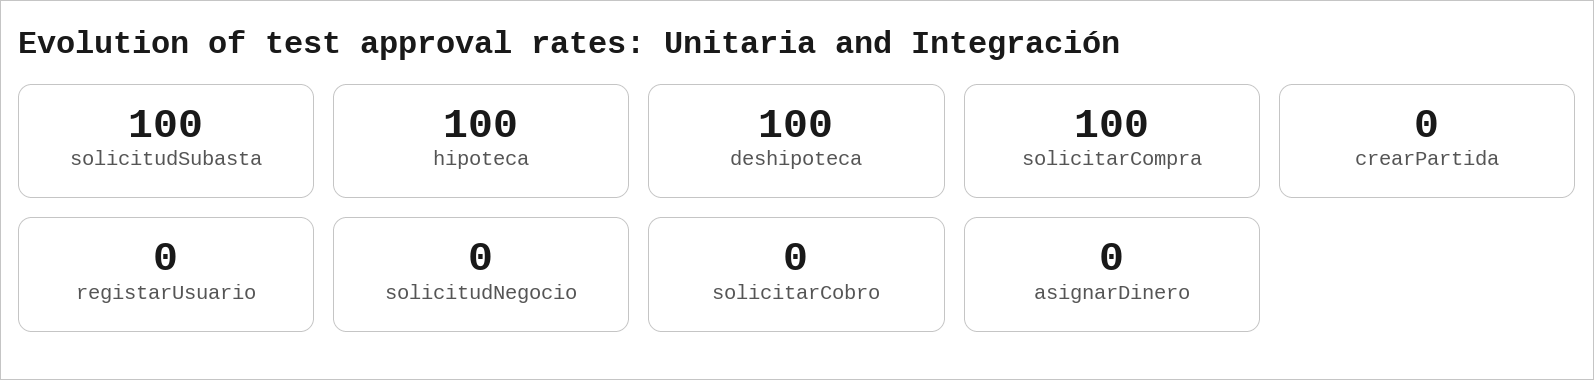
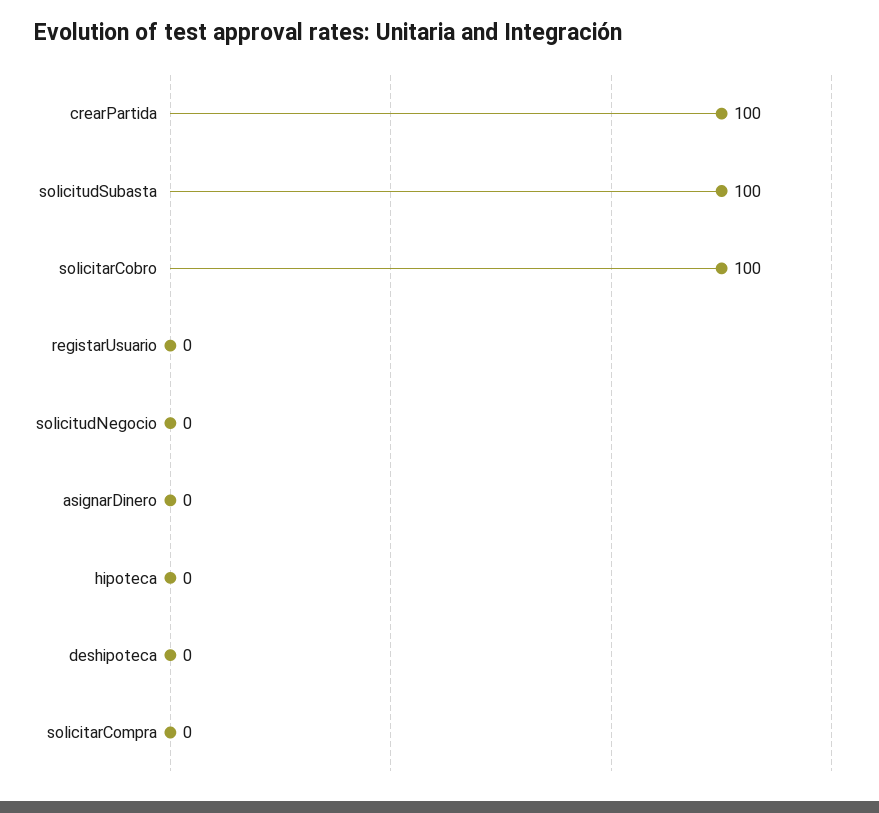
  {
    "solicitudSubasta": 100,
-   "hipoteca": 100,
+   "hipoteca": 0,
-   "deshipoteca": 100,
+   "deshipoteca": 0,
-   "solicitarCompra": 100,
+   "solicitarCompra": 0,
-   "crearPartida": 0,
+   "crearPartida": 100,
    "registarUsuario": 0,
    "solicitudNegocio": 0,
-   "solicitarCobro": 0,
+   "solicitarCobro": 100,
    "asignarDinero": 0
  }

